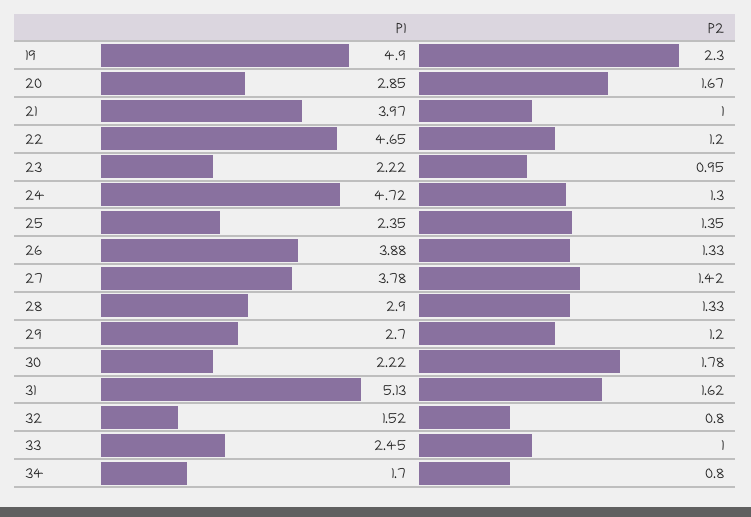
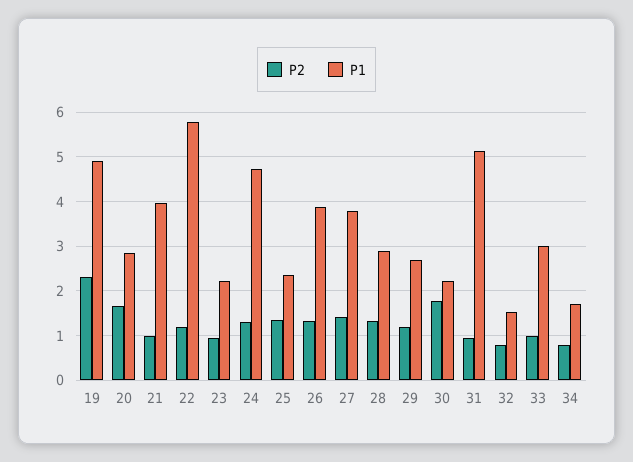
  {
    "P1": {
      "19": 4.9,
      "20": 2.85,
      "21": 3.97,
-     "22": 4.65,
+     "22": 5.8,
      "23": 2.22,
      "24": 4.72,
      "25": 2.35,
      "26": 3.88,
      "27": 3.78,
      "28": 2.9,
      "29": 2.7,
      "30": 2.22,
      "31": 5.13,
      "32": 1.52,
-     "33": 2.45,
+     "33": 3,
      "34": 1.7
    },
    "P2": {
      "19": 2.3,
      "20": 1.67,
      "21": 1,
      "22": 1.2,
      "23": 0.95,
      "24": 1.3,
      "25": 1.35,
      "26": 1.33,
      "27": 1.42,
      "28": 1.33,
      "29": 1.2,
      "30": 1.78,
-     "31": 1.62,
+     "31": 1,
      "32": 0.8,
      "33": 1,
      "34": 0.8
    }
  }

